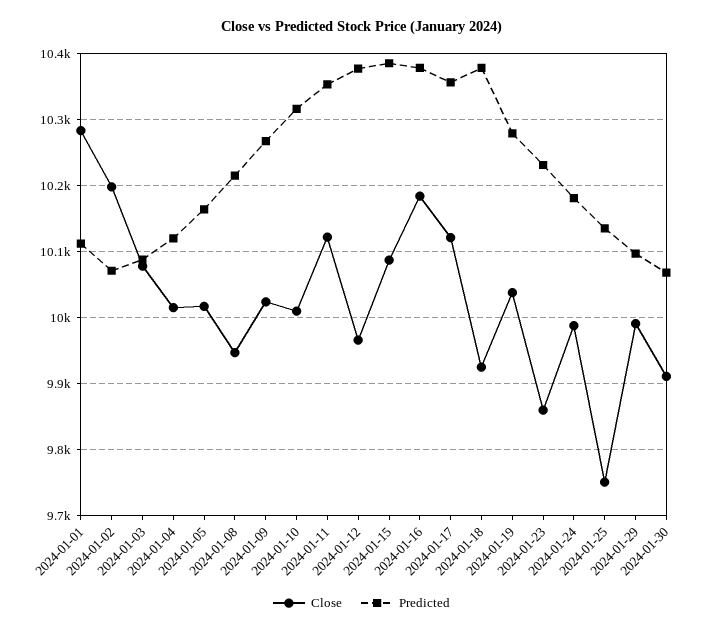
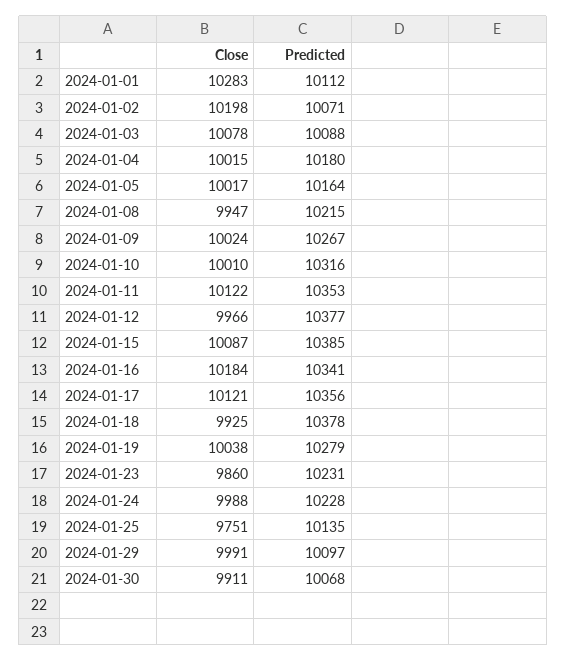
  {
    "Close": {
      "2024-01-01": 10283,
      "2024-01-02": 10198,
      "2024-01-03": 10078,
      "2024-01-04": 10015,
      "2024-01-05": 10017,
      "2024-01-08": 9947,
      "2024-01-09": 10024,
      "2024-01-10": 10010,
      "2024-01-11": 10122,
      "2024-01-12": 9966,
      "2024-01-15": 10087,
      "2024-01-16": 10184,
      "2024-01-17": 10121,
      "2024-01-18": 9925,
      "2024-01-19": 10038,
      "2024-01-23": 9860,
      "2024-01-24": 9988,
      "2024-01-25": 9751,
      "2024-01-29": 9991,
      "2024-01-30": 9911
    },
    "Predicted": {
      "2024-01-01": 10112,
      "2024-01-02": 10071,
      "2024-01-03": 10088,
-     "2024-01-04": 10120,
+     "2024-01-04": 10180,
      "2024-01-05": 10164,
      "2024-01-08": 10215,
      "2024-01-09": 10267,
      "2024-01-10": 10316,
      "2024-01-11": 10353,
      "2024-01-12": 10377,
      "2024-01-15": 10385,
-     "2024-01-16": 10380,
+     "2024-01-16": 10341,
      "2024-01-17": 10356,
      "2024-01-18": 10378,
      "2024-01-19": 10279,
      "2024-01-23": 10231,
-     "2024-01-24": 10180,
+     "2024-01-24": 10228,
      "2024-01-25": 10135,
      "2024-01-29": 10097,
      "2024-01-30": 10068
    }
  }

